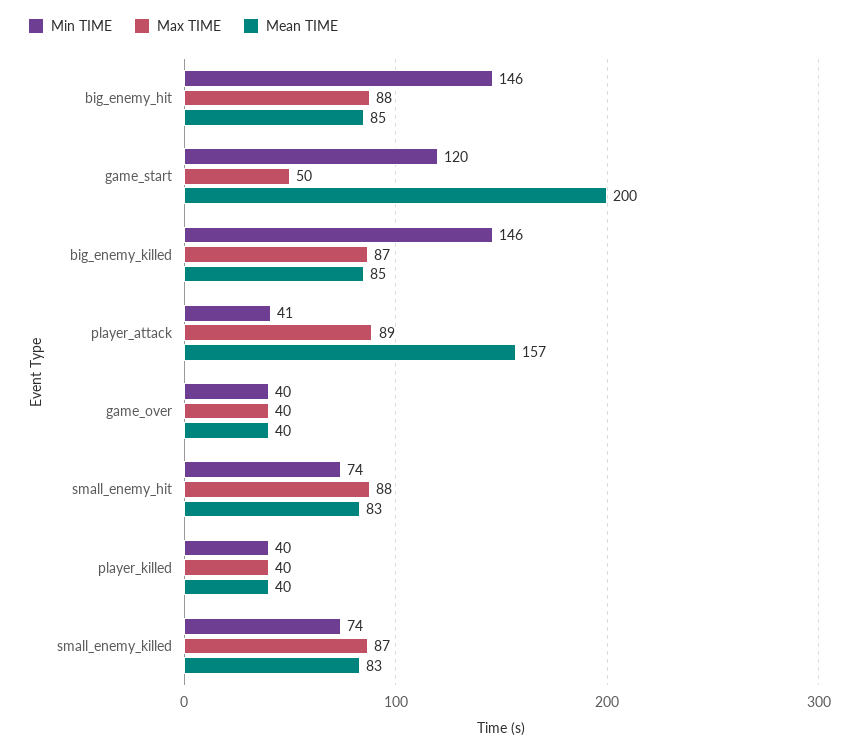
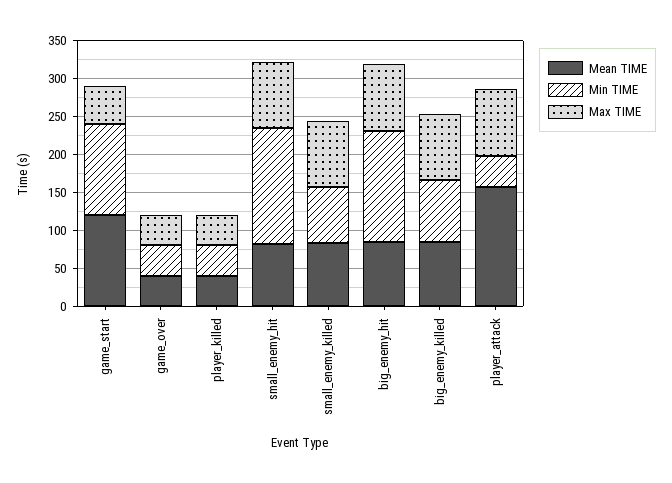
  {
    "Min TIME": {
      "big_enemy_hit": 146,
      "game_start": 120,
-     "big_enemy_killed": 146,
+     "big_enemy_killed": 75,
      "player_attack": 41,
      "game_over": 40,
-     "small_enemy_hit": 74,
+     "small_enemy_hit": 150,
      "player_killed": 40,
      "small_enemy_killed": 74
    },
    "Max TIME": {
      "big_enemy_hit": 88,
      "game_start": 50,
      "big_enemy_killed": 87,
      "player_attack": 89,
      "game_over": 40,
      "small_enemy_hit": 88,
      "player_killed": 40,
      "small_enemy_killed": 87
    },
    "Mean TIME": {
      "big_enemy_hit": 85,
-     "game_start": 200,
+     "game_start": 125,
      "big_enemy_killed": 85,
      "player_attack": 157,
      "game_over": 40,
      "small_enemy_hit": 83,
      "player_killed": 40,
      "small_enemy_killed": 83
    }
  }

